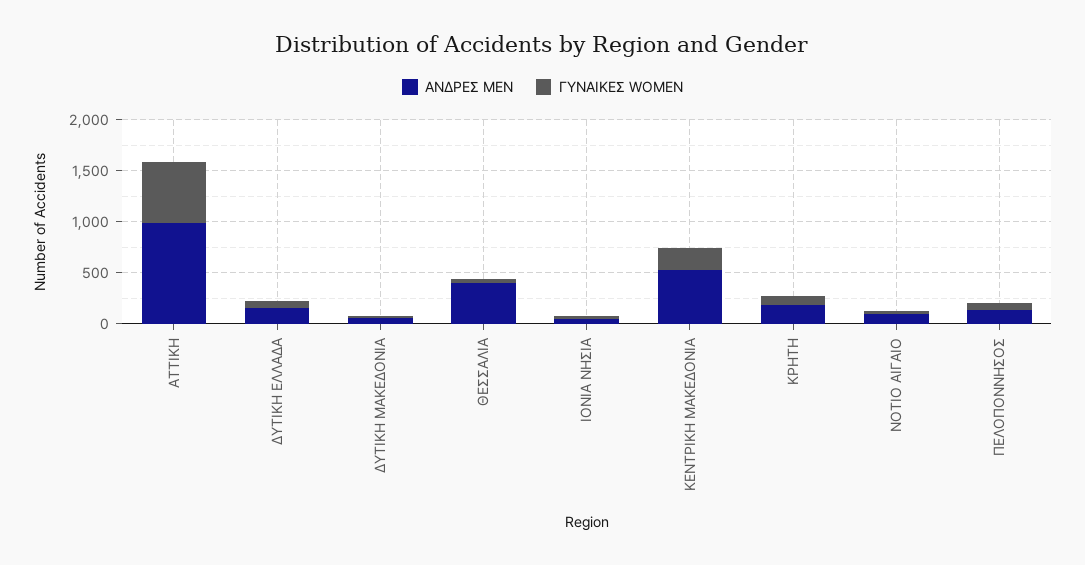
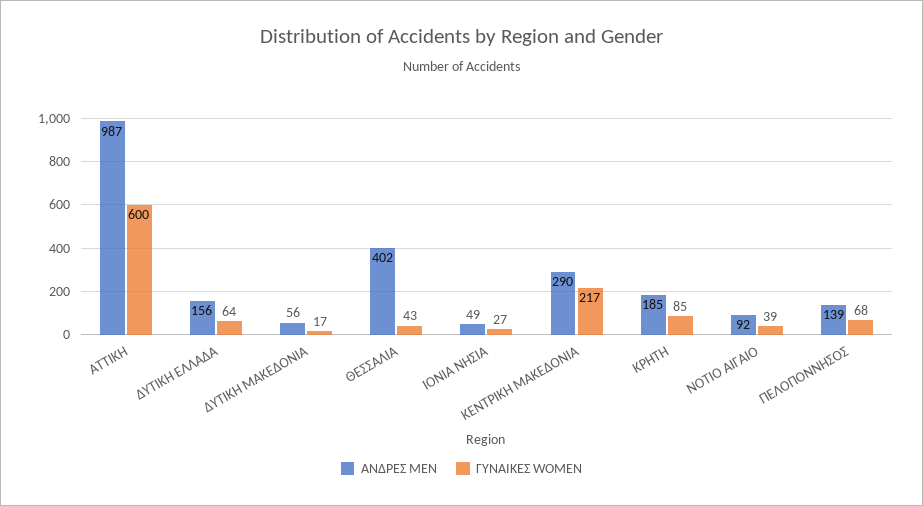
  {
    "ΑΝΔΡΕΣ MEN": {
      "ΑΤΤΙΚΗ": 987,
      "ΔΥΤΙΚΗ ΕΛΛΑΔΑ": 156,
      "ΔΥΤΙΚΗ ΜΑΚΕΔΟΝΙΑ": 56,
      "ΘΕΣΣΑΛΙΑ": 402,
      "ΙΟΝΙΑ ΝΗΣΙΑ": 49,
-     "ΚΕΝΤΡΙΚΗ ΜΑΚΕΔΟΝΙΑ": 500,
+     "ΚΕΝΤΡΙΚΗ ΜΑΚΕΔΟΝΙΑ": 290,
      "ΚΡΗΤΗ": 185,
      "ΝΟΤΙΟ ΑΙΓΑΙΟ": 92,
      "ΠΕΛΟΠΟΝΝΗΣΟΣ": 139
    },
    "ΓΥΝΑΙΚΕΣ WOMEN": {
      "ΑΤΤΙΚΗ": 600,
      "ΔΥΤΙΚΗ ΕΛΛΑΔΑ": 64,
      "ΔΥΤΙΚΗ ΜΑΚΕΔΟΝΙΑ": 17,
      "ΘΕΣΣΑΛΙΑ": 43,
      "ΙΟΝΙΑ ΝΗΣΙΑ": 27,
      "ΚΕΝΤΡΙΚΗ ΜΑΚΕΔΟΝΙΑ": 217,
      "ΚΡΗΤΗ": 85,
      "ΝΟΤΙΟ ΑΙΓΑΙΟ": 39,
      "ΠΕΛΟΠΟΝΝΗΣΟΣ": 68
    }
  }

